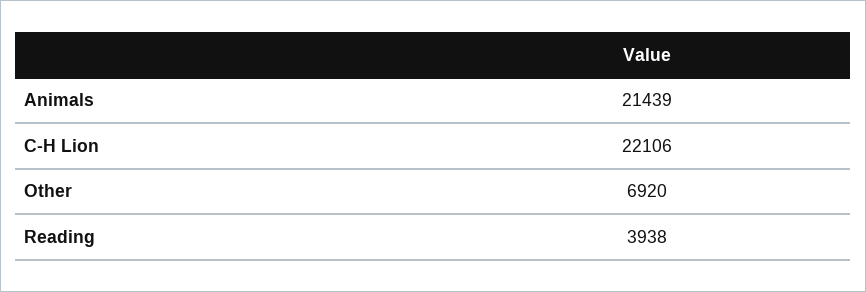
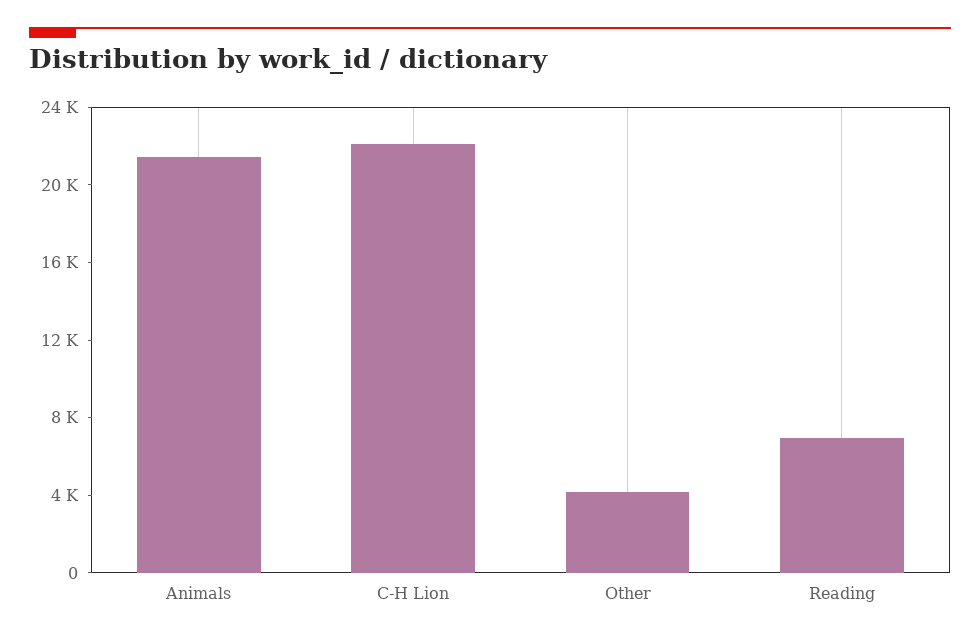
  {
    "Animals": 21439,
    "C-H Lion": 22106,
-   "Other": 6920,
+   "Other": 4000,
-   "Reading": 3938
+   "Reading": 7000
  }

